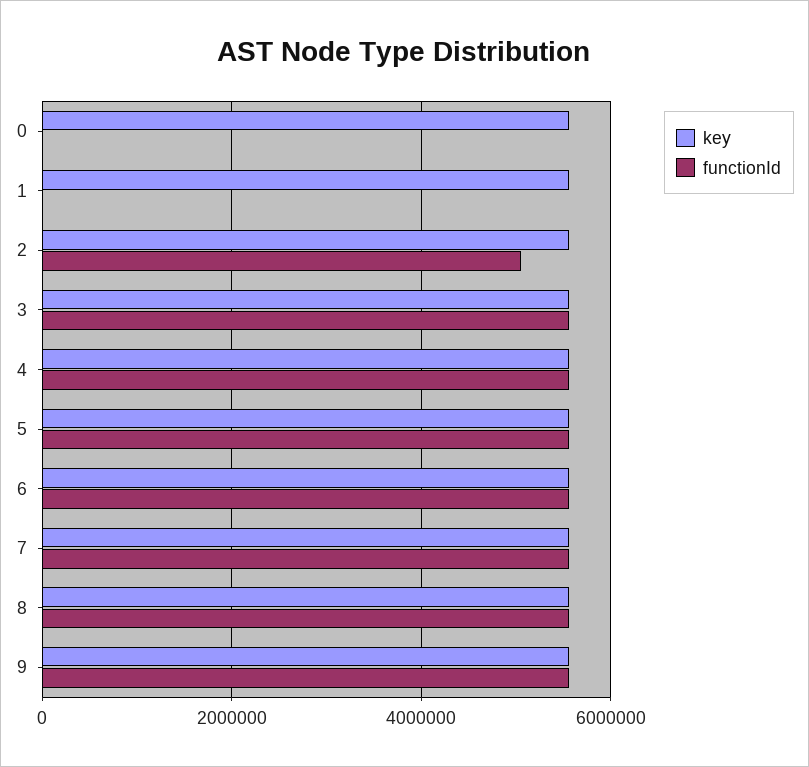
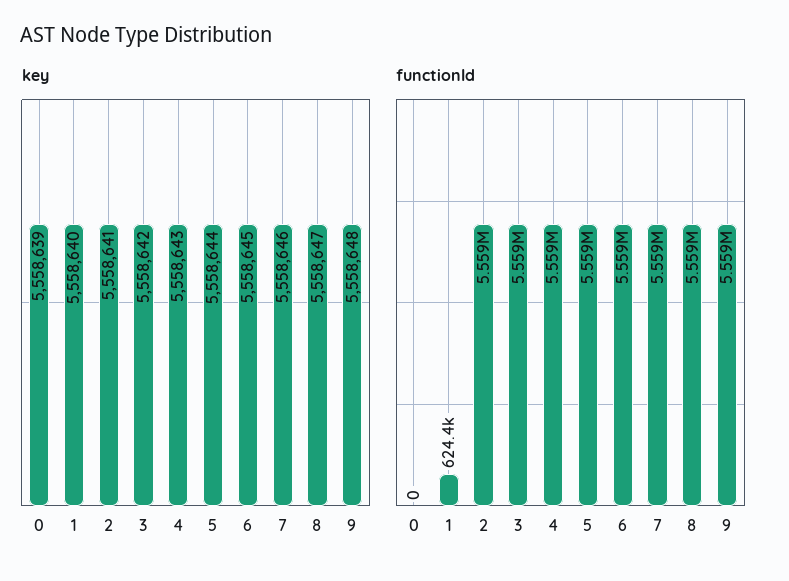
  {
    "key": {
      "0": 5558639,
      "1": 5558640,
      "2": 5558641,
      "3": 5558642,
      "4": 5558643,
      "5": 5558644,
      "6": 5558645,
      "7": 5558646,
      "8": 5558647,
      "9": 5558648
    },
    "functionId": {
      "0": 0,
-     "1": 0,
+     "1": 624400,
-     "2": 5000000,
+     "2": 5559000,
      "3": 5559000,
      "4": 5559000,
      "5": 5559000,
      "6": 5559000,
      "7": 5559000,
      "8": 5559000,
      "9": 5559000
    }
  }

